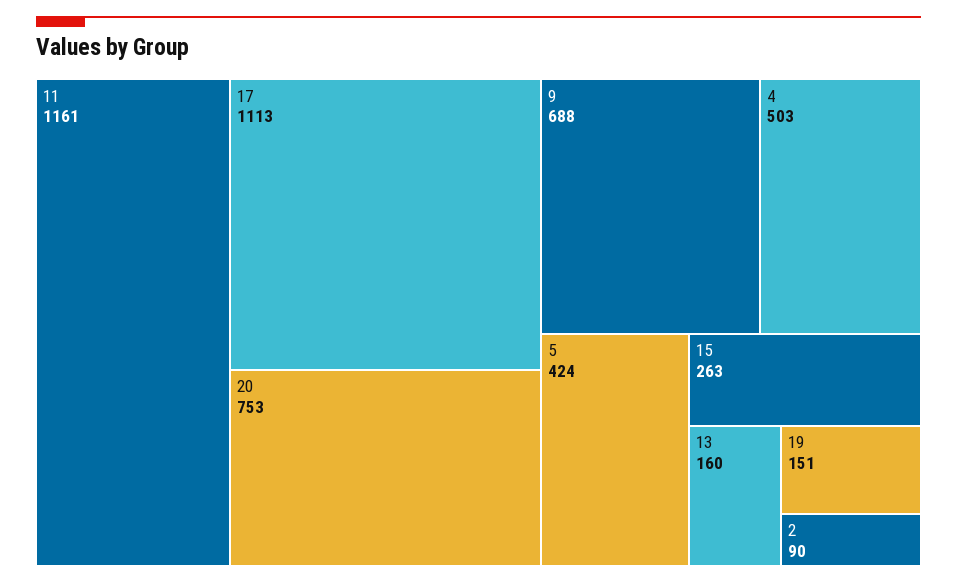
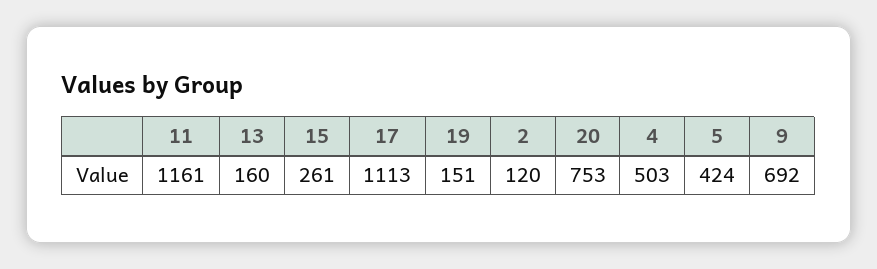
  {
    "11": 1161,
    "17": 1113,
    "20": 753,
-   "9": 688,
+   "9": 692,
    "4": 503,
    "5": 424,
-   "15": 263,
+   "15": 261,
    "13": 160,
    "19": 151,
-   "2": 90
+   "2": 120
  }

